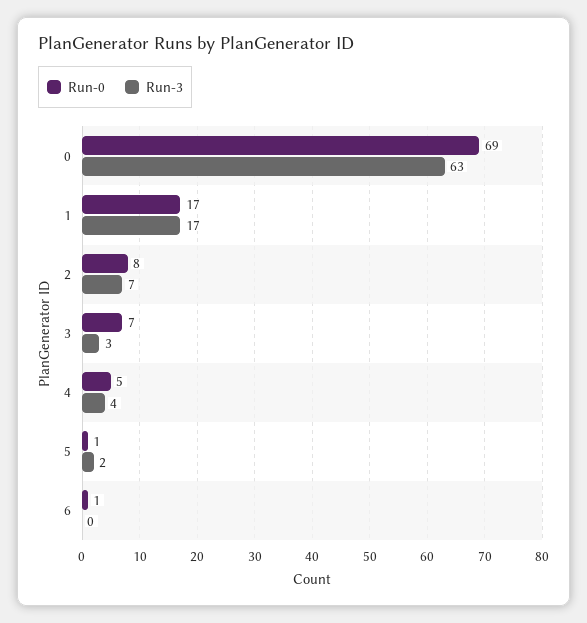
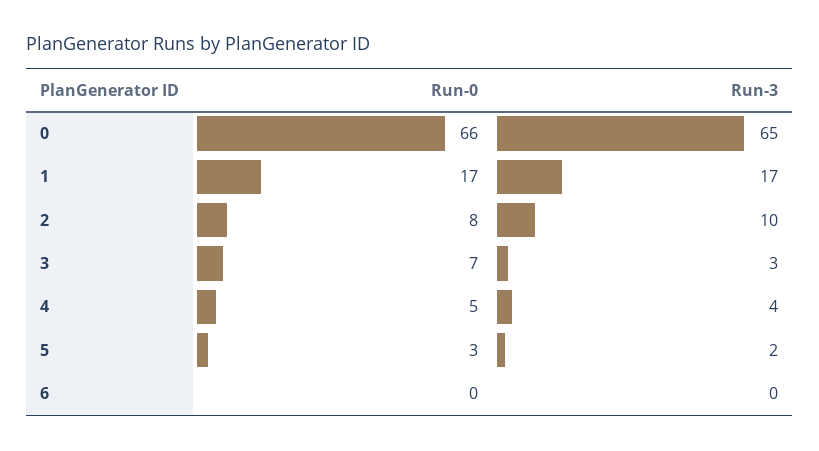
  {
    "Run-0": {
-     "0": 69,
+     "0": 66,
      "1": 17,
      "2": 8,
      "3": 7,
      "4": 5,
-     "5": 1,
+     "5": 3,
-     "6": 1
+     "6": 0
    },
    "Run-3": {
-     "0": 63,
+     "0": 65,
      "1": 17,
-     "2": 7,
+     "2": 10,
      "3": 3,
      "4": 4,
      "5": 2,
      "6": 0
    }
  }

